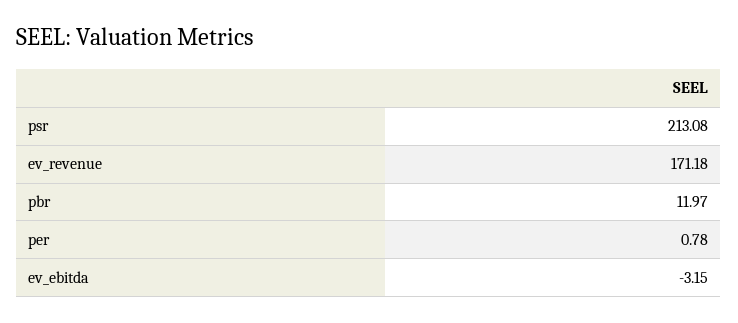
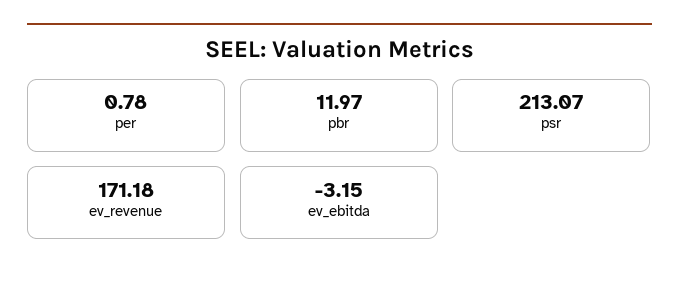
  {
-   "psr": 213.08,
+   "psr": 213.07,
    "ev_revenue": 171.18,
    "pbr": 11.97,
    "per": 0.78,
    "ev_ebitda": -3.15
  }

